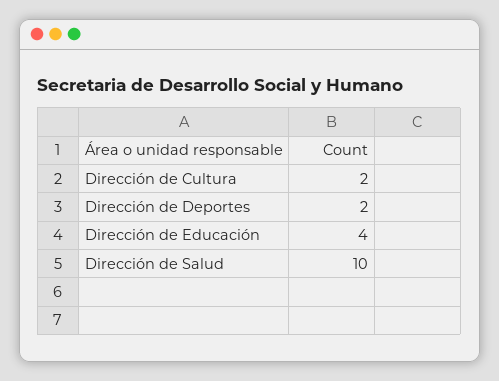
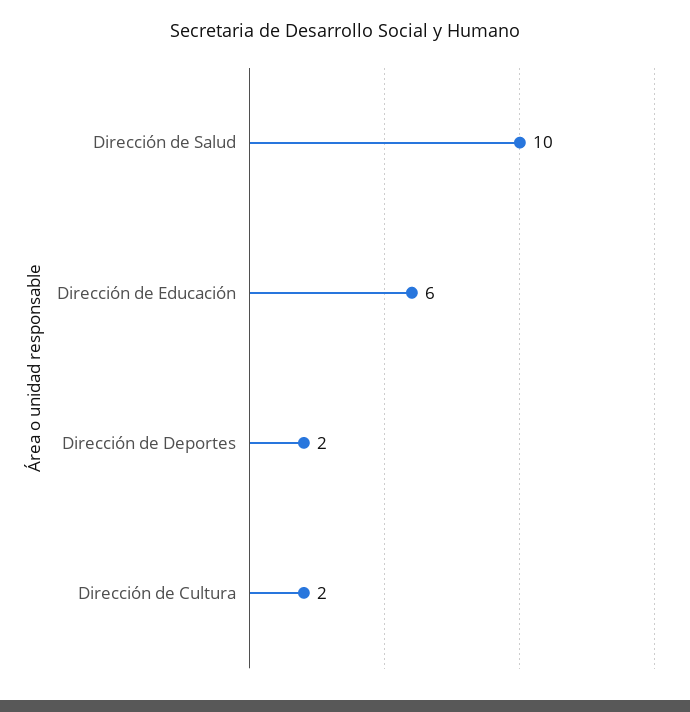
  {
    "Dirección de Cultura": 2,
    "Dirección de Deportes": 2,
-   "Dirección de Educación": 4,
+   "Dirección de Educación": 6,
    "Dirección de Salud": 10
  }

